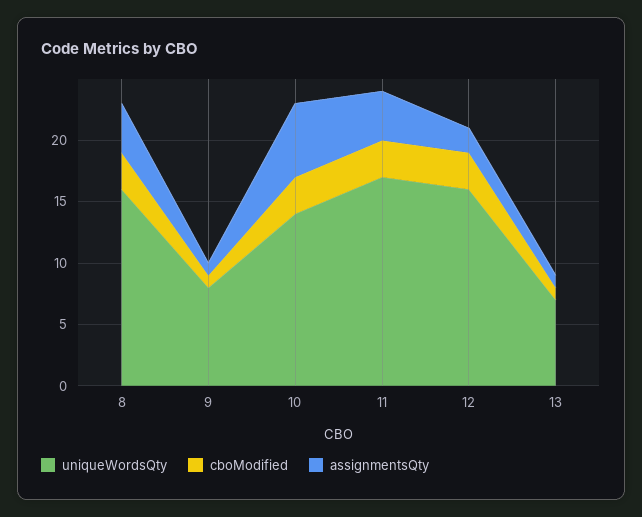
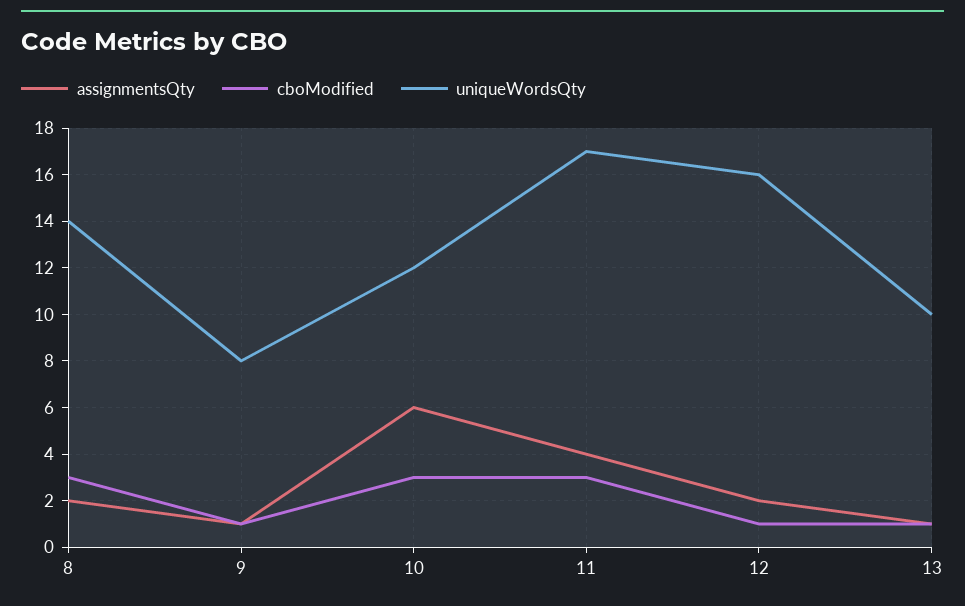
  {
    "uniqueWordsQty": {
-     "8": 16,
+     "8": 14,
      "9": 8,
-     "10": 14,
+     "10": 12,
      "11": 17,
      "12": 16,
-     "13": 7
+     "13": 10
    },
    "cboModified": {
      "8": 3,
      "9": 1,
      "10": 3,
      "11": 3,
-     "12": 3,
+     "12": 1,
      "13": 1
    },
    "assignmentsQty": {
-     "8": 4,
+     "8": 2,
      "9": 1,
      "10": 6,
      "11": 4,
      "12": 2,
      "13": 1
    }
  }

